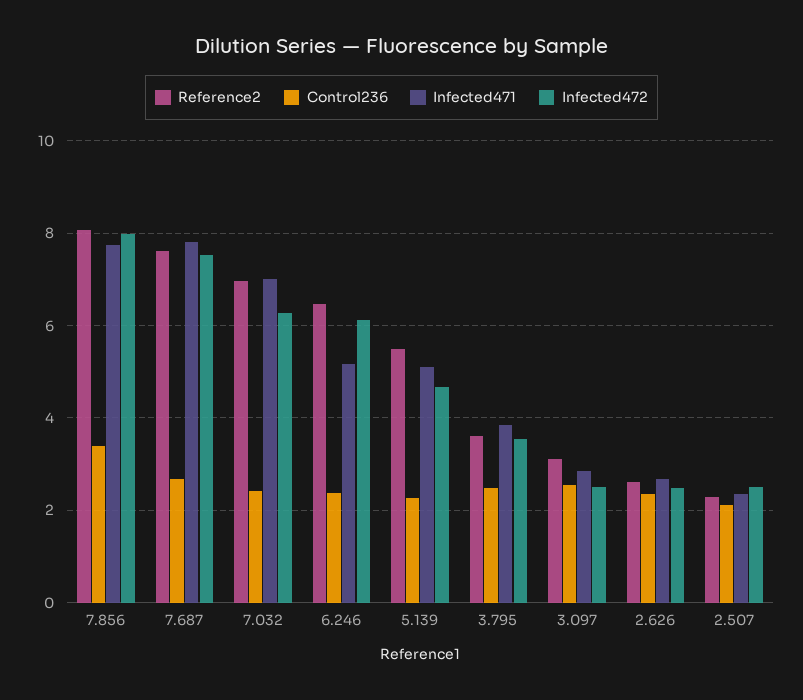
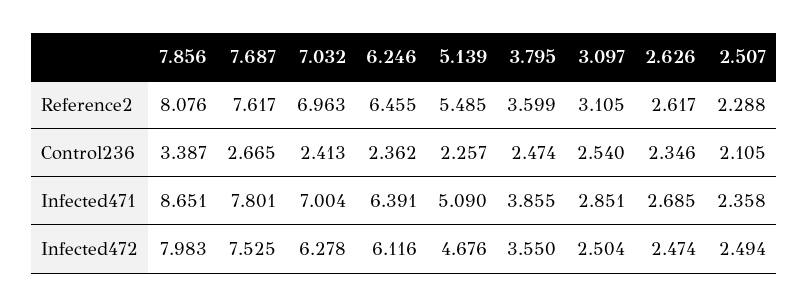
  {
    "Reference2": {
      "7.856": 8.076,
      "7.687": 7.617,
      "7.032": 6.963,
      "6.246": 6.455,
      "5.139": 5.485,
      "3.795": 3.599,
      "3.097": 3.105,
      "2.626": 2.617,
      "2.507": 2.288
    },
    "Control236": {
      "7.856": 3.387,
      "7.687": 2.665,
      "7.032": 2.413,
      "6.246": 2.362,
      "5.139": 2.257,
      "3.795": 2.474,
      "3.097": 2.54,
      "2.626": 2.346,
      "2.507": 2.105
    },
    "Infected471": {
-     "7.856": 7.8,
+     "7.856": 8.651,
      "7.687": 7.801,
      "7.032": 7.004,
-     "6.246": 5.2,
+     "6.246": 6.391,
      "5.139": 5.09,
      "3.795": 3.855,
      "3.097": 2.851,
      "2.626": 2.685,
      "2.507": 2.358
    },
    "Infected472": {
      "7.856": 7.983,
      "7.687": 7.525,
      "7.032": 6.278,
      "6.246": 6.116,
      "5.139": 4.676,
      "3.795": 3.55,
      "3.097": 2.504,
      "2.626": 2.474,
      "2.507": 2.494
    }
  }

